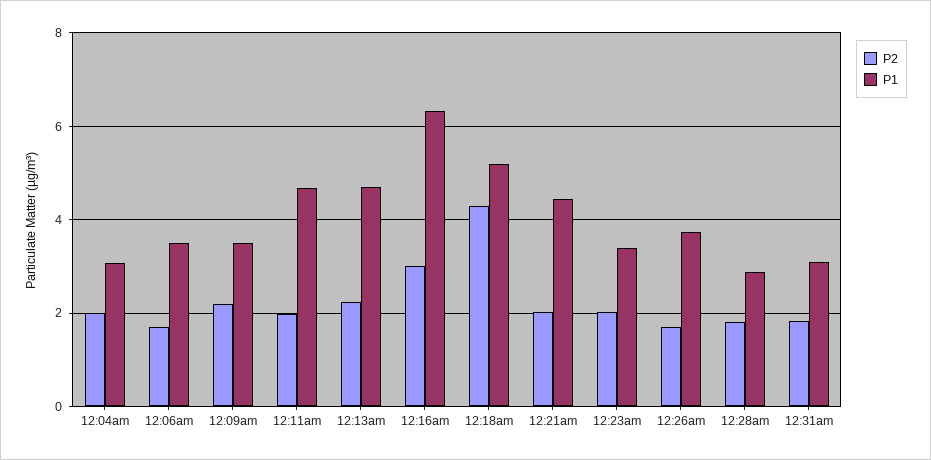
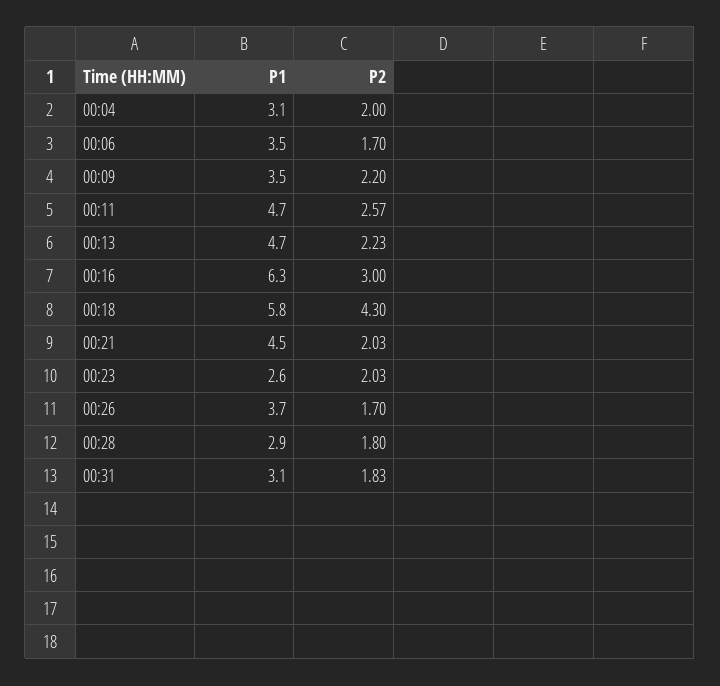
  {
    "P2": {
      "12:04am": 2,
      "12:06am": 1.7,
      "12:09am": 2.2,
-     "12:11am": 2,
+     "12:11am": 2.57,
      "12:13am": 2.23,
      "12:16am": 3,
      "12:18am": 4.3,
      "12:21am": 2.03,
      "12:23am": 2.03,
      "12:26am": 1.7,
      "12:28am": 1.8,
      "12:31am": 1.83
    },
    "P1": {
      "12:04am": 3.1,
      "12:06am": 3.5,
      "12:09am": 3.5,
      "12:11am": 4.7,
      "12:13am": 4.7,
      "12:16am": 6.3,
-     "12:18am": 5.2,
+     "12:18am": 5.8,
      "12:21am": 4.5,
-     "12:23am": 3.4,
+     "12:23am": 2.6,
      "12:26am": 3.7,
      "12:28am": 2.9,
      "12:31am": 3.1
    }
  }

